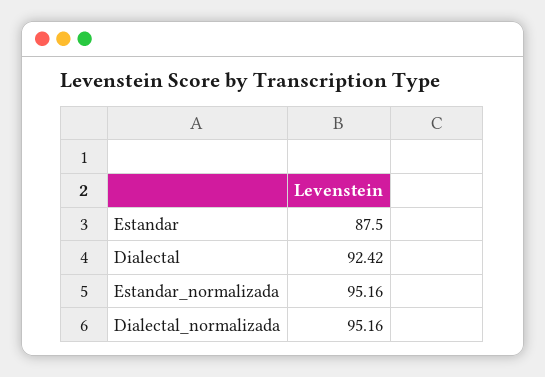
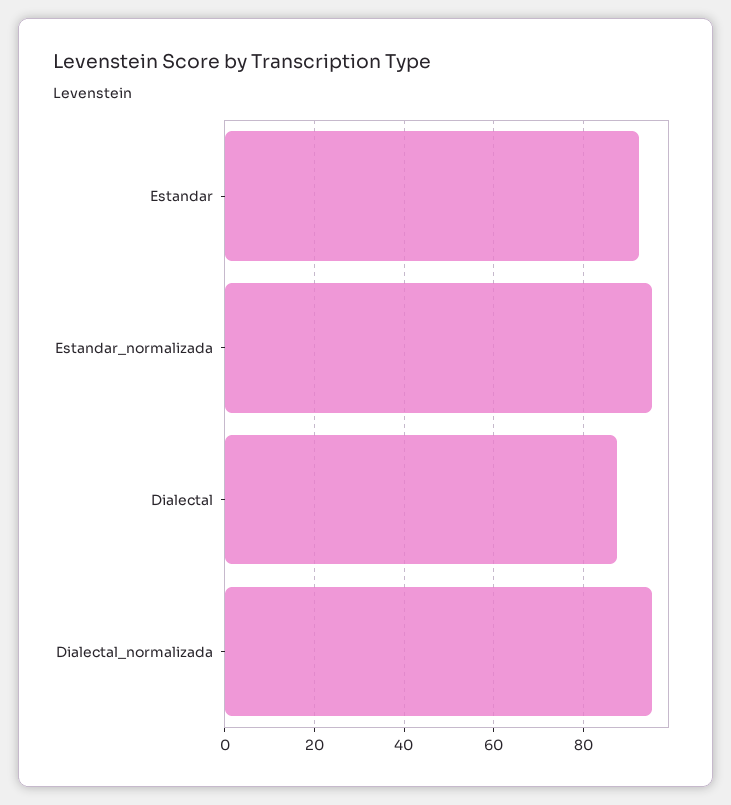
  {
-   "Estandar": 87.5,
+   "Estandar": 92,
-   "Dialectal": 92.42,
+   "Dialectal": 88,
    "Estandar_normalizada": 95.16,
    "Dialectal_normalizada": 95.16
  }

